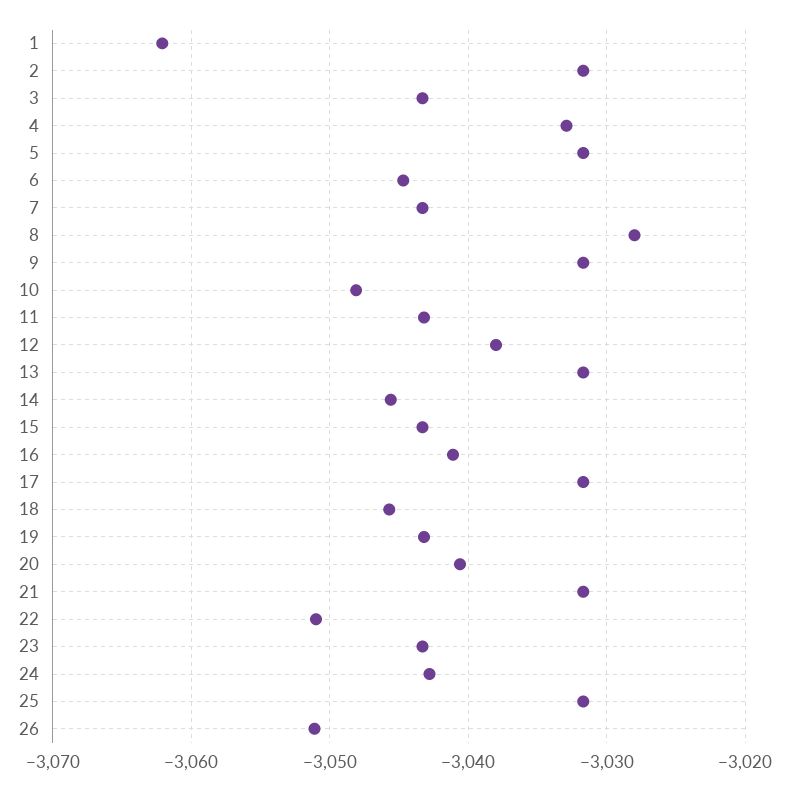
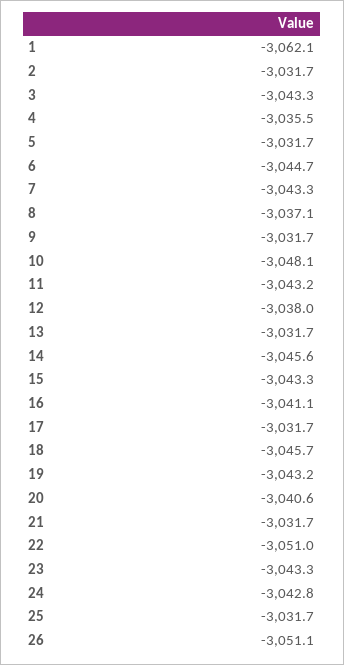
  {
    "1": -3062.1,
    "2": -3031.7,
    "3": -3043.3,
-   "4": -3033,
+   "4": -3035.5,
    "5": -3031.7,
    "6": -3044.7,
    "7": -3043.3,
-   "8": -3028,
+   "8": -3037.1,
    "9": -3031.7,
    "10": -3048.1,
    "11": -3043.2,
    "12": -3038,
    "13": -3031.7,
    "14": -3045.6,
    "15": -3043.3,
    "16": -3041.1,
    "17": -3031.7,
    "18": -3045.7,
    "19": -3043.2,
    "20": -3040.6,
    "21": -3031.7,
    "22": -3051,
    "23": -3043.3,
    "24": -3042.8,
    "25": -3031.7,
    "26": -3051.1
  }

